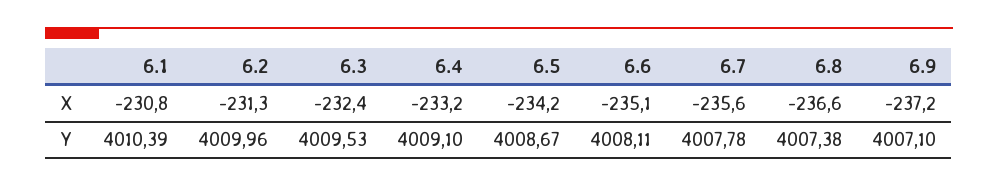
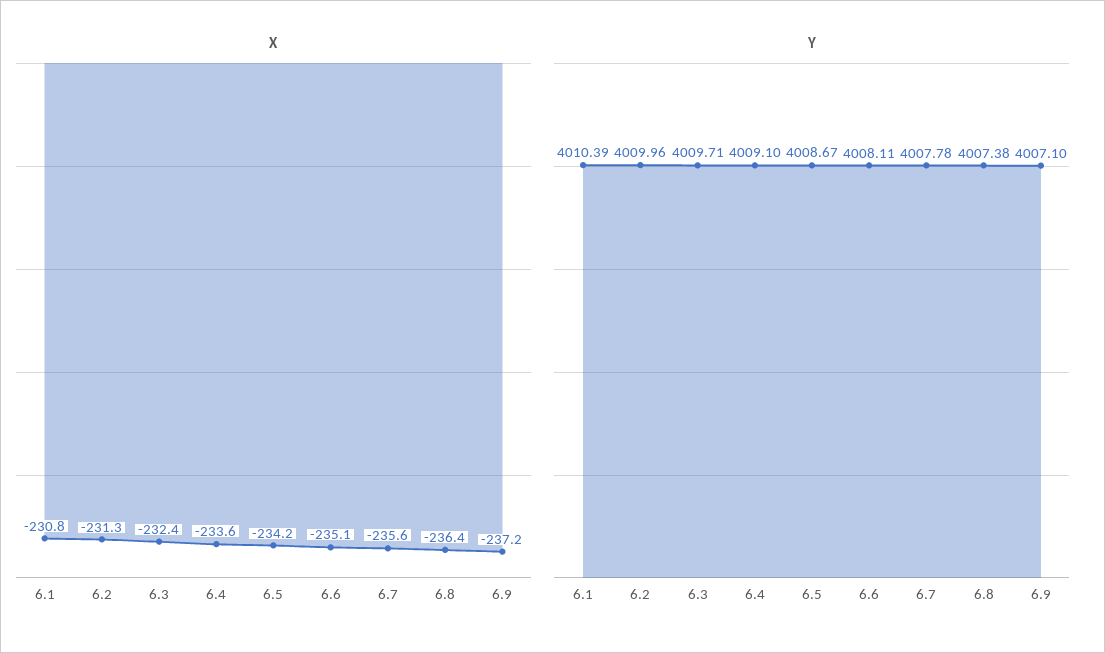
  {
    "X": {
      "6.1": -230.8,
      "6.2": -231.3,
      "6.3": -232.4,
-     "6.4": -233.2,
+     "6.4": -233.6,
      "6.5": -234.2,
      "6.6": -235.1,
      "6.7": -235.6,
-     "6.8": -236.6,
+     "6.8": -236.4,
      "6.9": -237.2
    },
    "Y": {
      "6.1": 4010.39,
      "6.2": 4009.96,
-     "6.3": 4009.53,
+     "6.3": 4009.71,
      "6.4": 4009.1,
      "6.5": 4008.67,
      "6.6": 4008.11,
      "6.7": 4007.78,
      "6.8": 4007.38,
      "6.9": 4007.1
    }
  }

